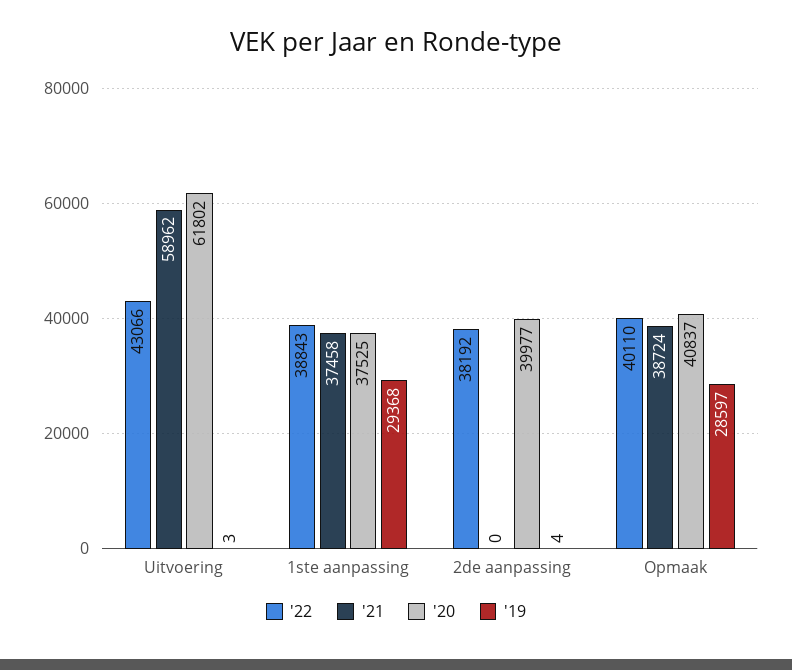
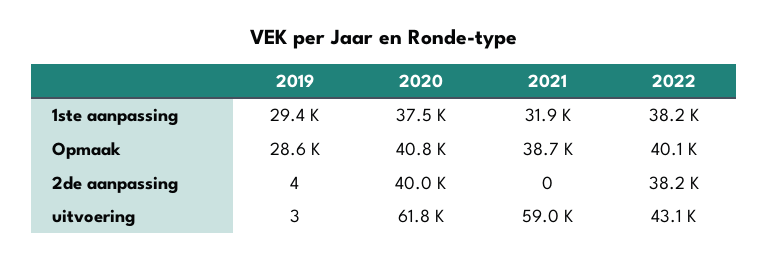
  {
    "'22": {
      "Uitvoering": 43066,
-     "1ste aanpassing": 38843,
+     "1ste aanpassing": 38200,
      "2de aanpassing": 38192,
      "Opmaak": 40110
    },
    "'21": {
      "Uitvoering": 58962,
-     "1ste aanpassing": 37458,
+     "1ste aanpassing": 31900,
      "2de aanpassing": 0,
      "Opmaak": 38724
    },
    "'20": {
      "Uitvoering": 61802,
      "1ste aanpassing": 37525,
      "2de aanpassing": 39977,
      "Opmaak": 40837
    },
    "'19": {
      "Uitvoering": 3,
      "1ste aanpassing": 29368,
      "2de aanpassing": 4,
      "Opmaak": 28597
    }
  }

